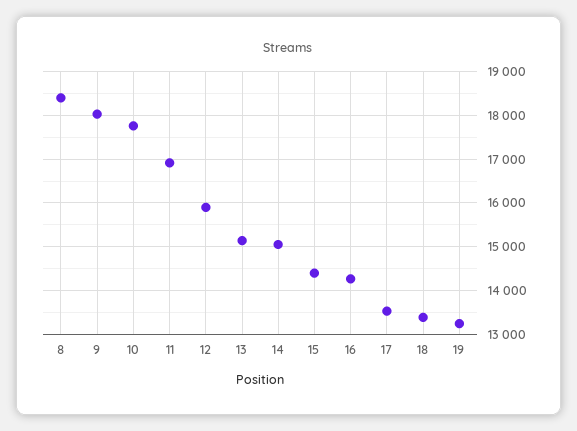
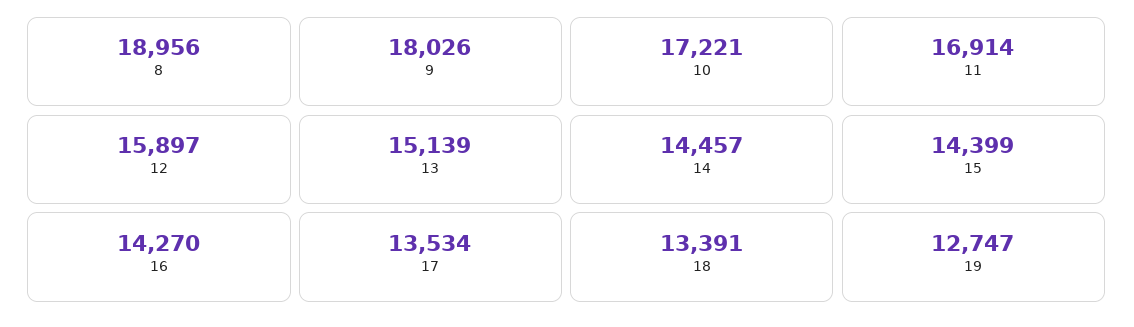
  {
-   "8": 18400,
+   "8": 18956,
    "9": 18026,
-   "10": 17800,
+   "10": 17221,
    "11": 16914,
    "12": 15897,
    "13": 15139,
-   "14": 15000,
+   "14": 14457,
    "15": 14399,
    "16": 14270,
    "17": 13534,
    "18": 13391,
-   "19": 13200
+   "19": 12747
  }

